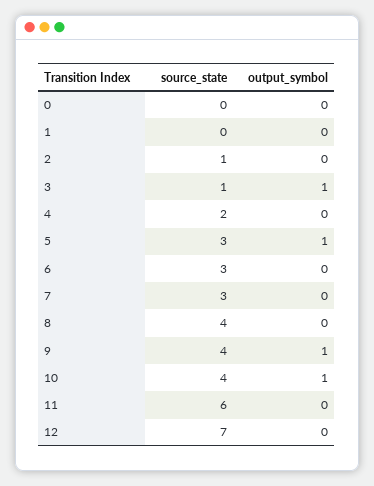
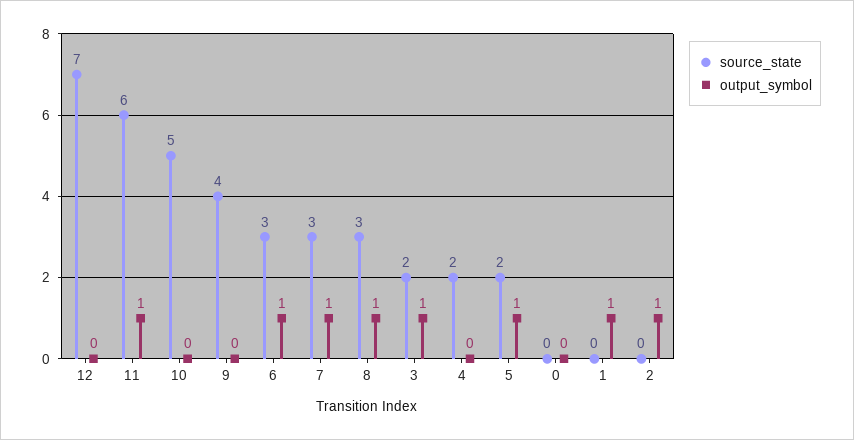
  {
    "source_state": {
      "0": 0,
      "1": 0,
-     "2": 1,
+     "2": 0,
-     "3": 1,
+     "3": 2,
      "4": 2,
-     "5": 3,
+     "5": 2,
      "6": 3,
      "7": 3,
-     "8": 4,
+     "8": 3,
      "9": 4,
-     "10": 4,
+     "10": 5,
      "11": 6,
      "12": 7
    },
    "output_symbol": {
      "0": 0,
-     "1": 0,
+     "1": 1,
-     "2": 0,
+     "2": 1,
      "3": 1,
      "4": 0,
      "5": 1,
-     "6": 0,
+     "6": 1,
-     "7": 0,
+     "7": 1,
-     "8": 0,
+     "8": 1,
-     "9": 1,
+     "9": 0,
-     "10": 1,
+     "10": 0,
-     "11": 0,
+     "11": 1,
      "12": 0
    }
  }

